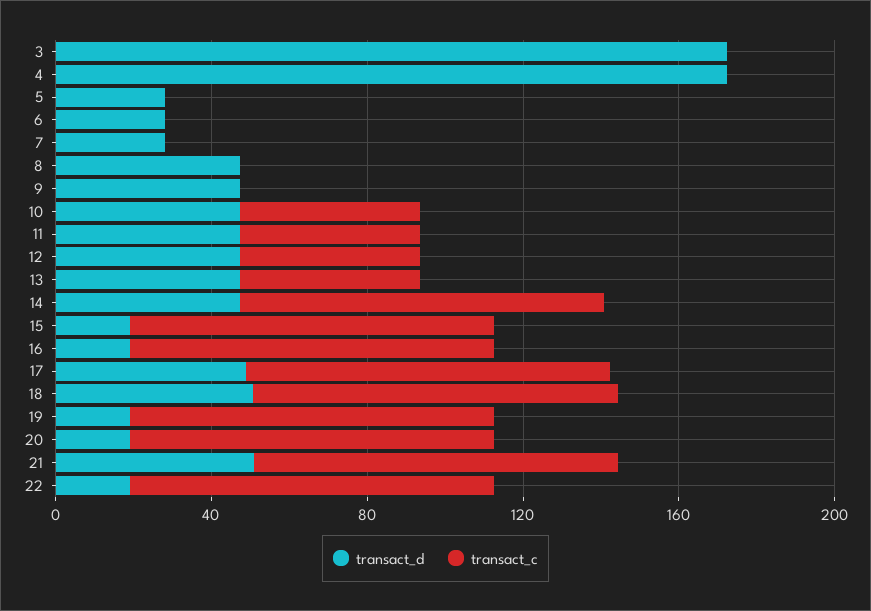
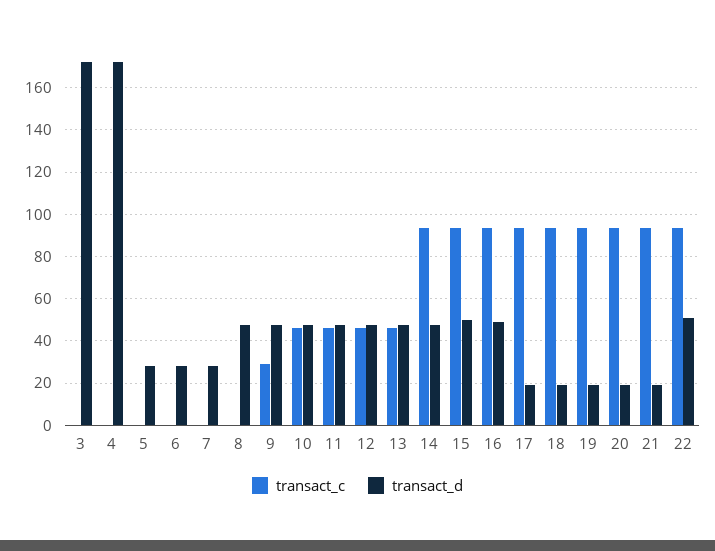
  {
    "transact_d": {
      "3": 170,
      "4": 170,
      "5": 30,
      "6": 30,
      "7": 30,
      "8": 45,
      "9": 45,
      "10": 45,
      "11": 45,
      "12": 45,
      "13": 45,
      "14": 45,
-     "15": 20,
+     "15": 50,
-     "16": 20,
+     "16": 50,
-     "17": 50,
+     "17": 20,
-     "18": 50,
+     "18": 20,
      "19": 20,
      "20": 20,
-     "21": 50,
+     "21": 20,
-     "22": 20
+     "22": 50
    },
    "transact_c": {
      "3": 0,
      "4": 0,
      "5": 0,
      "6": 0,
      "7": 0,
      "8": 0,
-     "9": 0,
+     "9": 30,
      "10": 45,
      "11": 45,
      "12": 45,
      "13": 45,
      "14": 95,
      "15": 95,
      "16": 95,
      "17": 95,
      "18": 95,
      "19": 95,
      "20": 95,
      "21": 95,
      "22": 95
    }
  }

